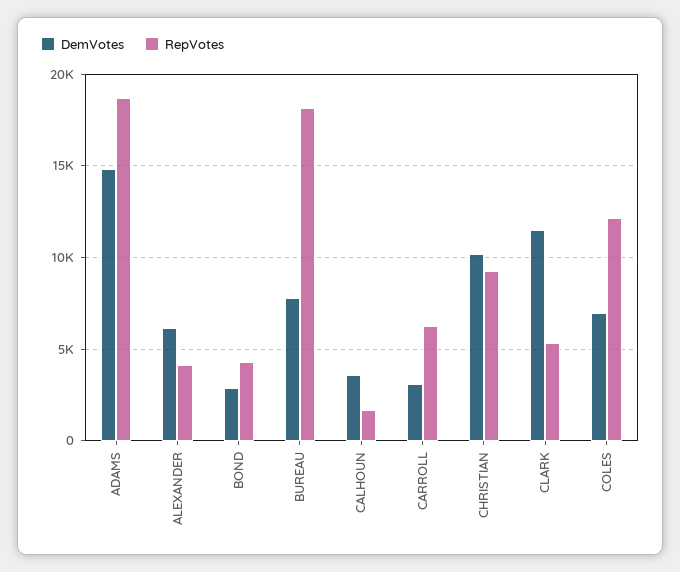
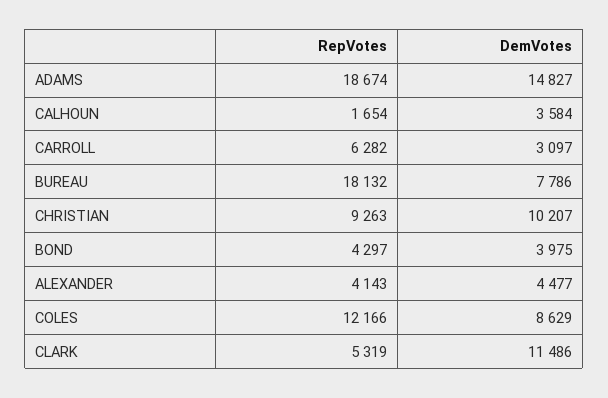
  {
    "DemVotes": {
      "ADAMS": 14827,
-     "ALEXANDER": 6000,
+     "ALEXANDER": 4477,
-     "BOND": 3000,
+     "BOND": 3975,
      "BUREAU": 7786,
      "CALHOUN": 3584,
      "CARROLL": 3097,
      "CHRISTIAN": 10207,
      "CLARK": 11486,
-     "COLES": 7000
+     "COLES": 8629
    },
    "RepVotes": {
      "ADAMS": 18674,
      "ALEXANDER": 4143,
      "BOND": 4297,
      "BUREAU": 18132,
      "CALHOUN": 1654,
      "CARROLL": 6282,
      "CHRISTIAN": 9263,
      "CLARK": 5319,
      "COLES": 12166
    }
  }

